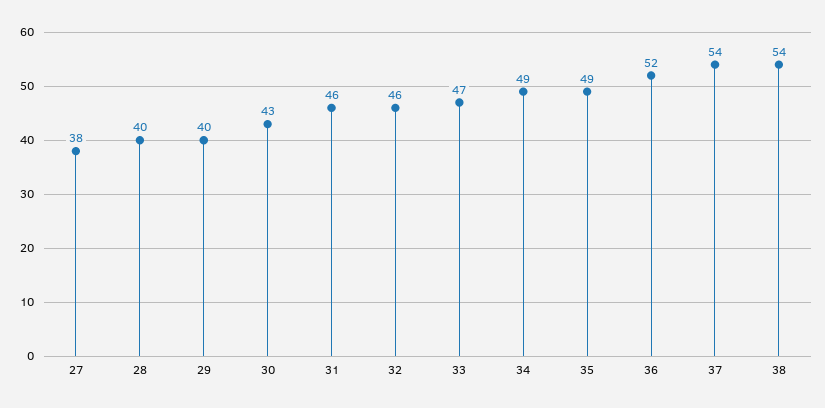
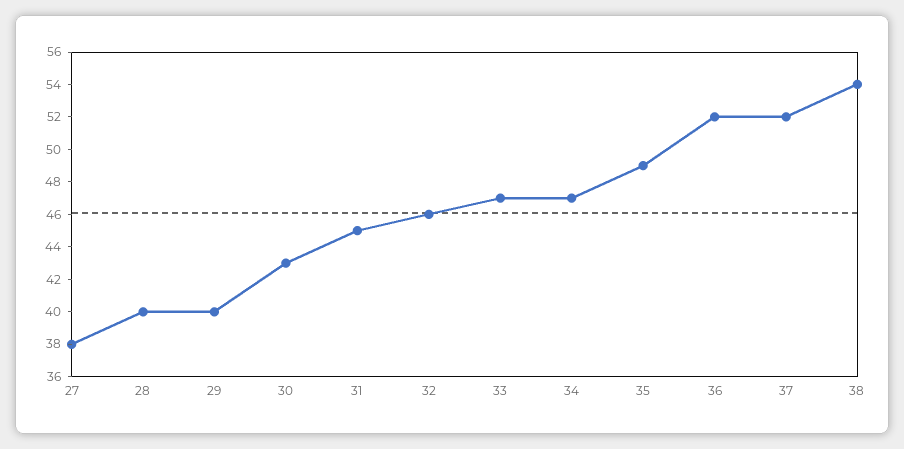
  {
    "27": 38,
    "28": 40,
    "29": 40,
    "30": 43,
-   "31": 46,
+   "31": 45,
    "32": 46,
    "33": 47,
-   "34": 49,
+   "34": 47,
    "35": 49,
    "36": 52,
-   "37": 54,
+   "37": 52,
    "38": 54
  }

